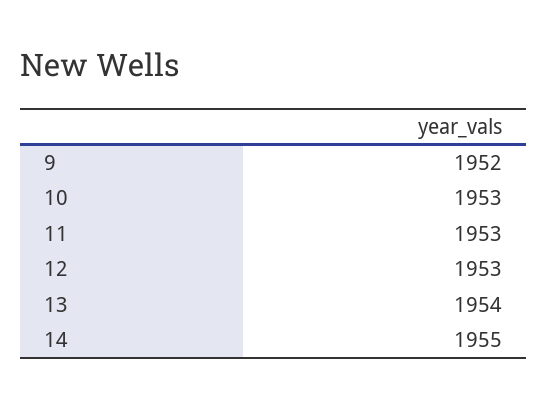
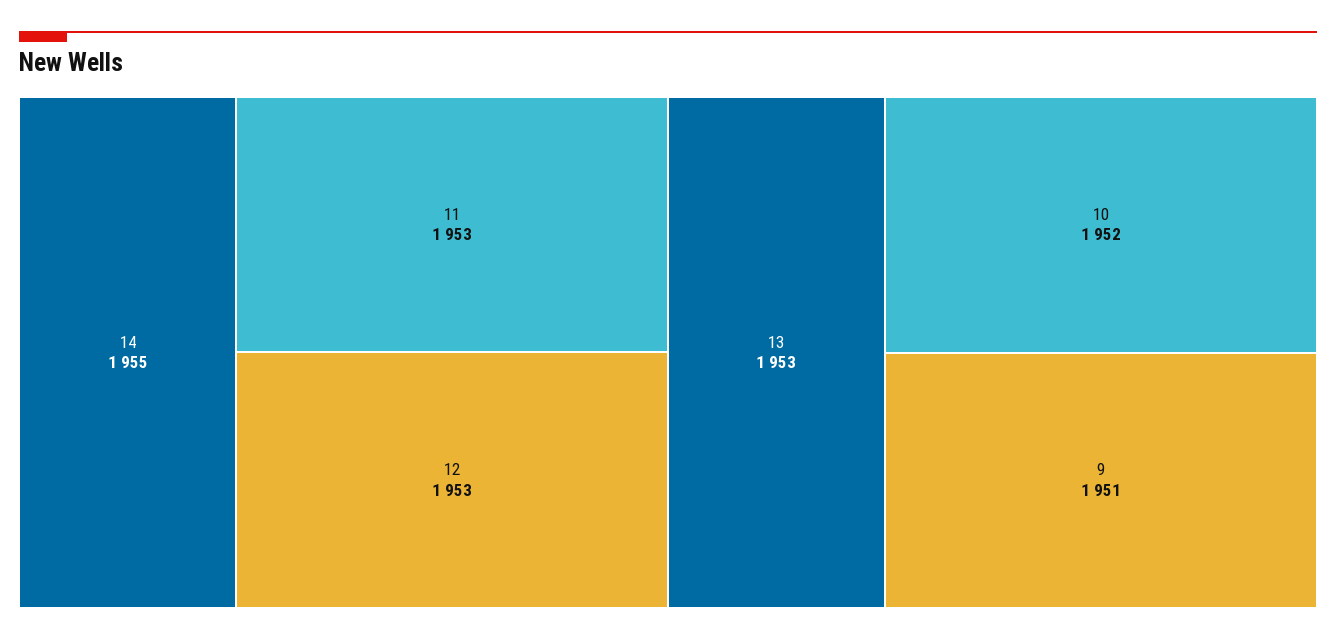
  {
-   "9": 1952,
+   "9": 1951,
-   "10": 1953,
+   "10": 1952,
    "11": 1953,
    "12": 1953,
-   "13": 1954,
+   "13": 1953,
    "14": 1955
  }

